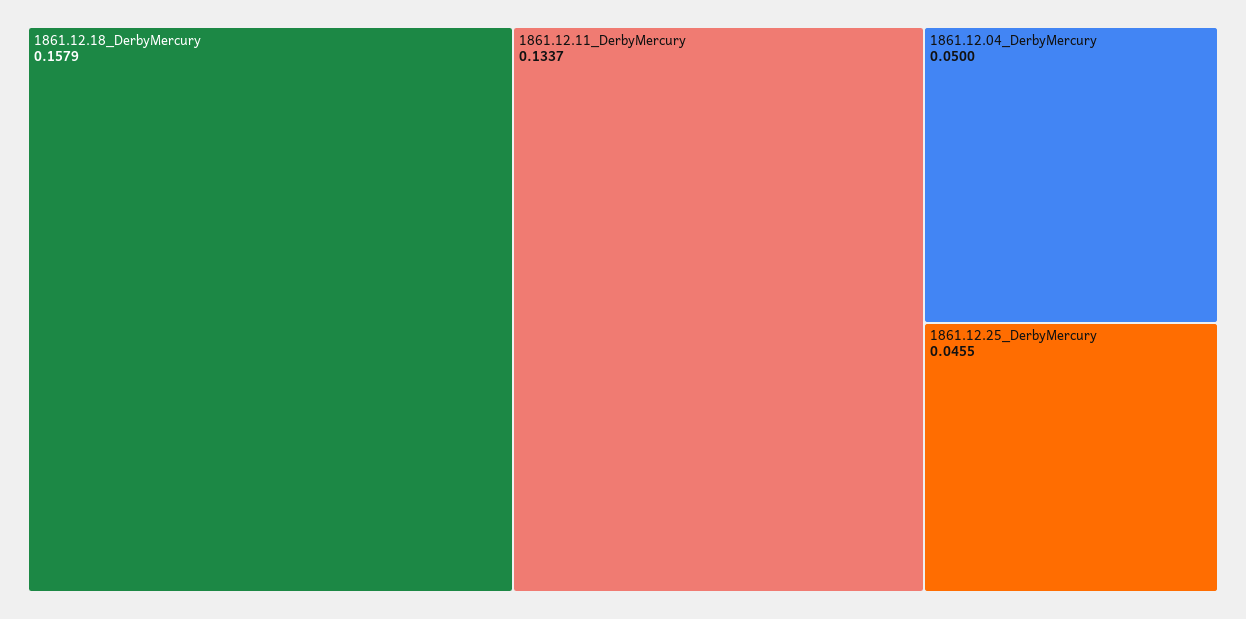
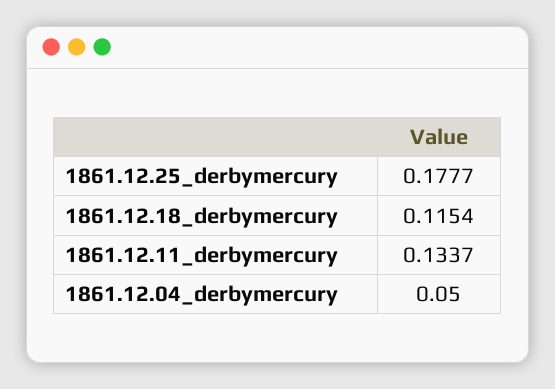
  {
-   "1861.12.18_DerbyMercury": 0.1579,
+   "1861.12.18_DerbyMercury": 0.1154,
    "1861.12.11_DerbyMercury": 0.1337,
    "1861.12.04_DerbyMercury": 0.05,
-   "1861.12.25_DerbyMercury": 0.0455
+   "1861.12.25_DerbyMercury": 0.1777
  }

